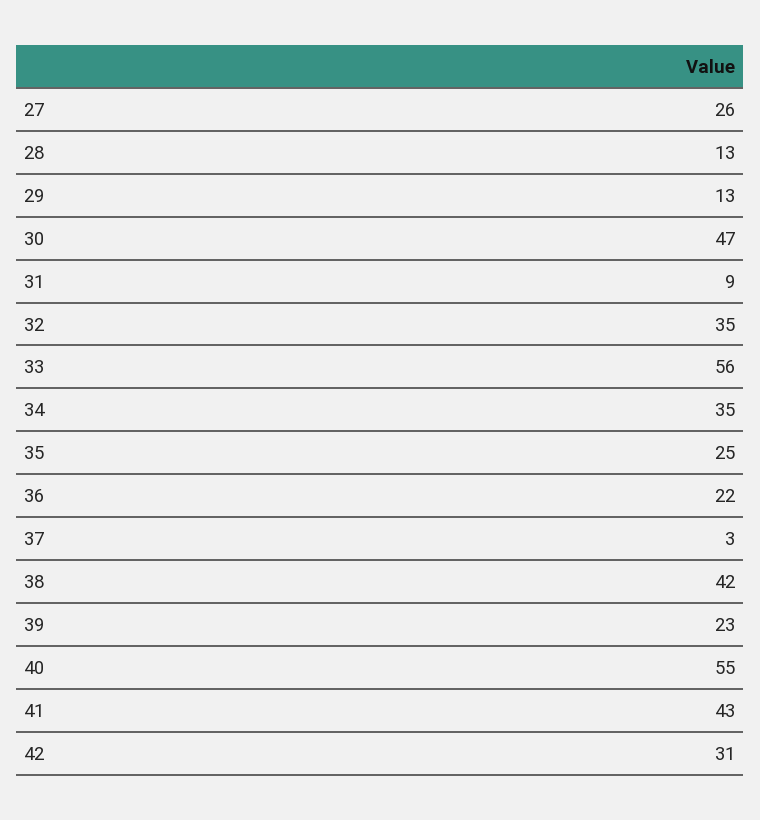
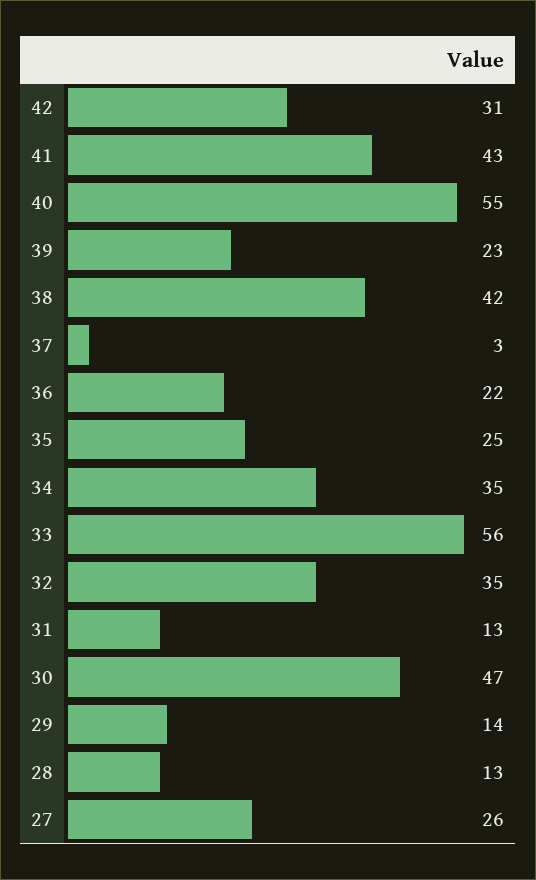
  {
    "27": 26,
    "28": 13,
-   "29": 13,
+   "29": 14,
    "30": 47,
-   "31": 9,
+   "31": 13,
    "32": 35,
    "33": 56,
    "34": 35,
    "35": 25,
    "36": 22,
    "37": 3,
    "38": 42,
    "39": 23,
    "40": 55,
    "41": 43,
    "42": 31
  }

